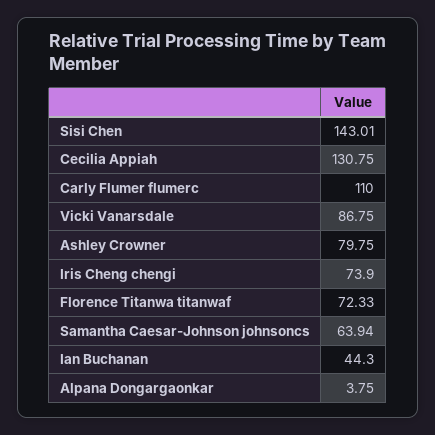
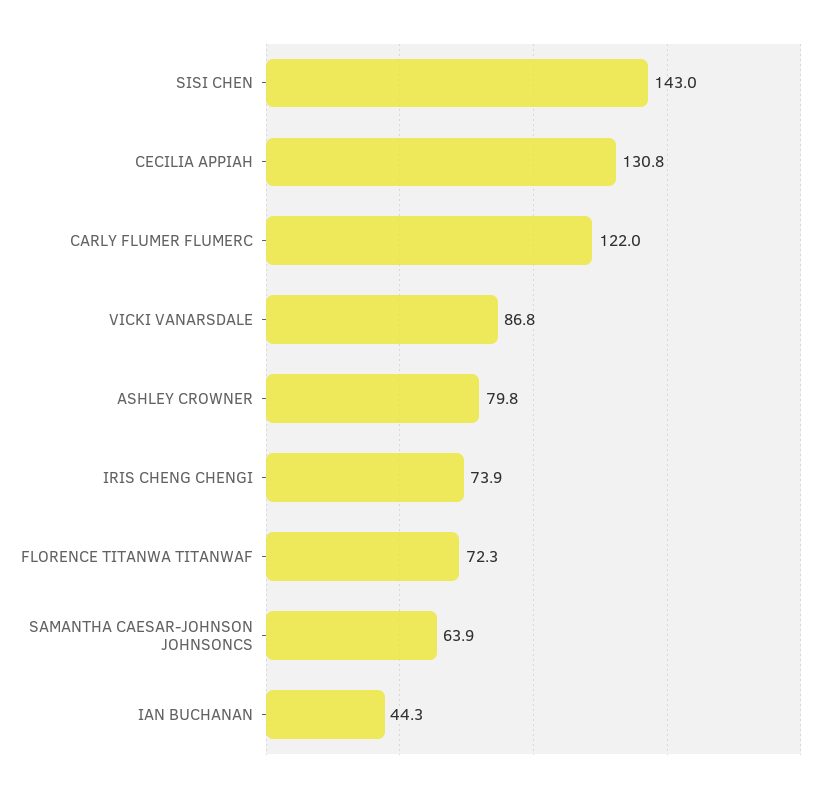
  {
    "Sisi Chen": 143.01,
    "Cecilia Appiah": 130.75,
-   "Carly Flumer flumerc": 110,
+   "Carly Flumer flumerc": 122,
    "Vicki Vanarsdale": 86.75,
    "Ashley Crowner": 79.75,
    "Iris Cheng chengi": 73.9,
    "Florence Titanwa titanwaf": 72.33,
    "Samantha Caesar-Johnson johnsoncs": 63.94,
-   "Ian Buchanan": 44.3,
+   "Ian Buchanan": 44.3
-   "Alpana Dongargaonkar": 3.75
  }

